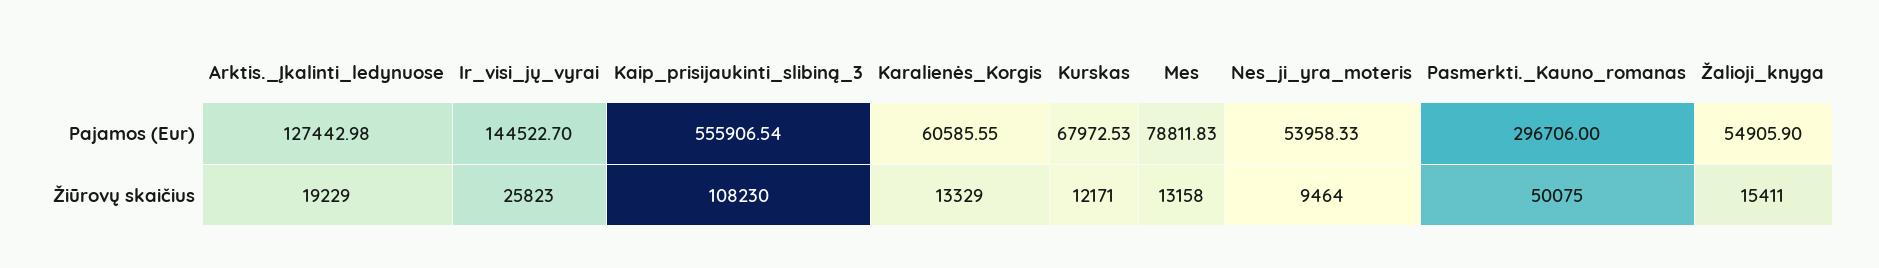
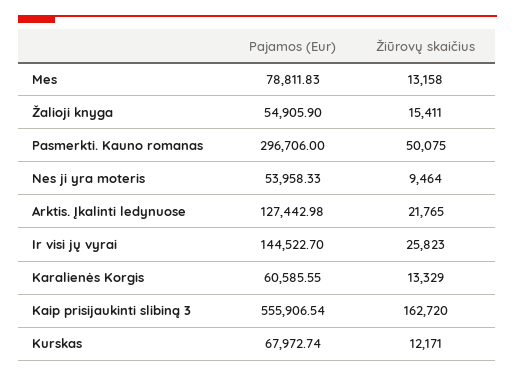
  {
    "Arktis._Įkalinti_ledynuose": {
      "Pajamos (Eur)": 127442.98,
-     "Žiūrovų skaičius": 19229
+     "Žiūrovų skaičius": 21765
    },
    "Ir_visi_jų_vyrai": {
      "Pajamos (Eur)": 144522.7,
      "Žiūrovų skaičius": 25823
    },
    "Kaip_prisijaukinti_slibiną_3": {
      "Pajamos (Eur)": 555906.54,
-     "Žiūrovų skaičius": 108230
+     "Žiūrovų skaičius": 162720
    },
    "Karalienės_Korgis": {
      "Pajamos (Eur)": 60585.55,
      "Žiūrovų skaičius": 13329
    },
    "Kurskas": {
-     "Pajamos (Eur)": 67972.53,
+     "Pajamos (Eur)": 67972.74,
      "Žiūrovų skaičius": 12171
    },
    "Mes": {
      "Pajamos (Eur)": 78811.83,
      "Žiūrovų skaičius": 13158
    },
    "Nes_ji_yra_moteris": {
      "Pajamos (Eur)": 53958.33,
      "Žiūrovų skaičius": 9464
    },
    "Pasmerkti._Kauno_romanas": {
      "Pajamos (Eur)": 296706,
      "Žiūrovų skaičius": 50075
    },
    "Žalioji_knyga": {
      "Pajamos (Eur)": 54905.9,
      "Žiūrovų skaičius": 15411
    }
  }

